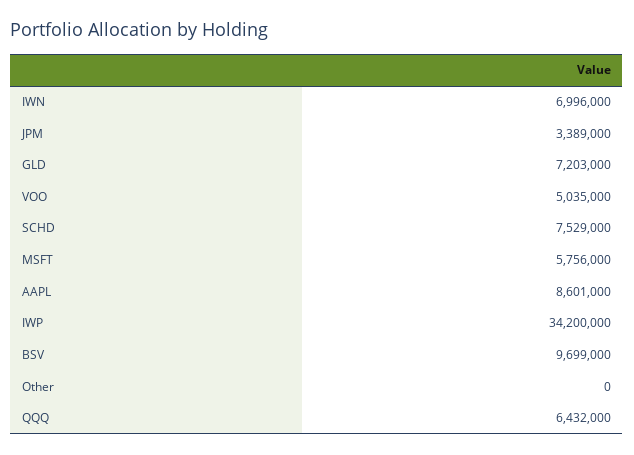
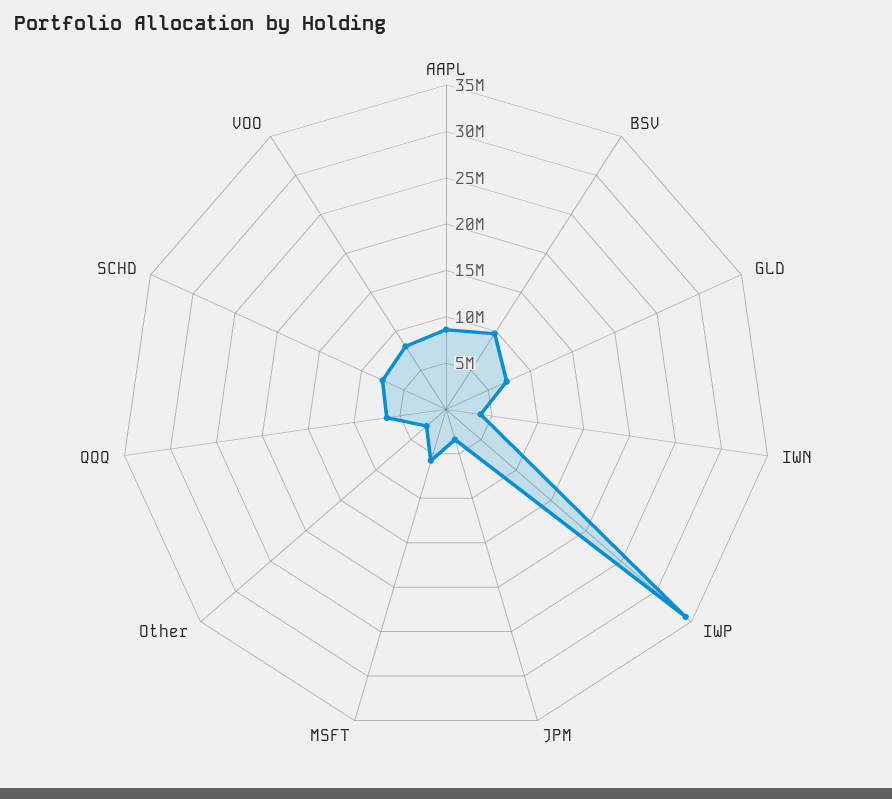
  {
-   "IWN": 6996000,
+   "IWN": 4000000,
    "JPM": 3389000,
    "GLD": 7203000,
-   "VOO": 5035000,
+   "VOO": 8000000,
    "SCHD": 7529000,
    "MSFT": 5756000,
    "AAPL": 8601000,
    "IWP": 34200000,
    "BSV": 9699000,
-   "Other": 0,
+   "Other": 3000000,
    "QQQ": 6432000
  }

